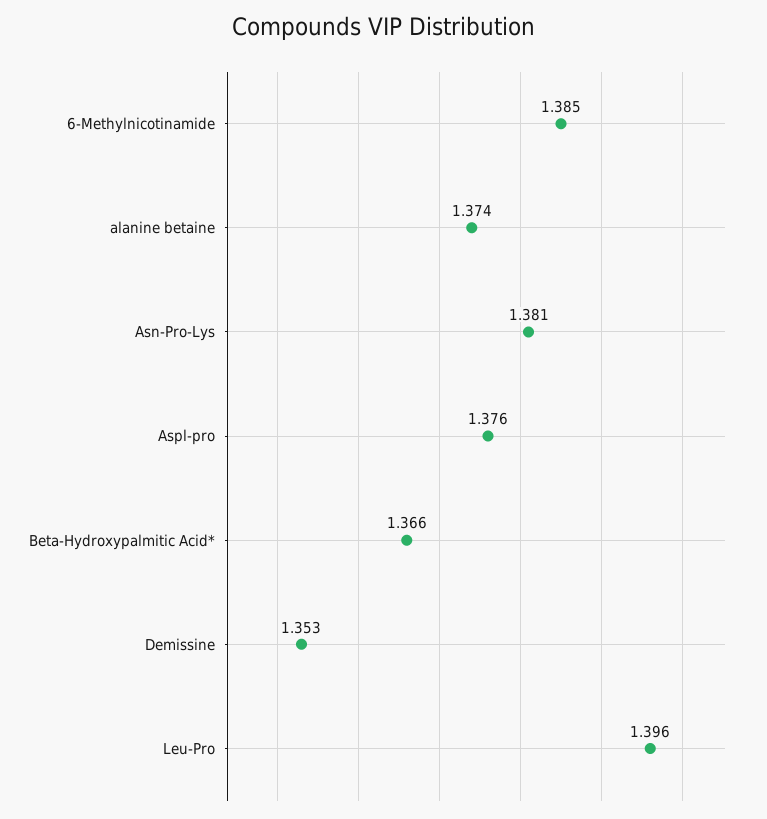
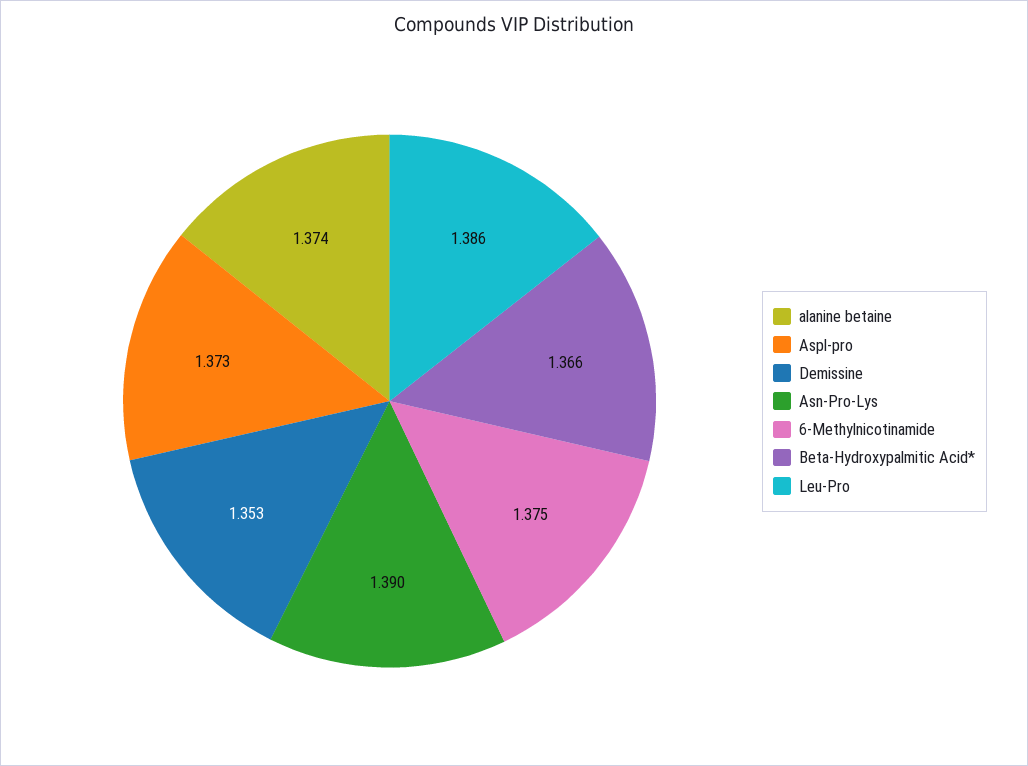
  {
-   "6-Methylnicotinamide": 1.385,
+   "6-Methylnicotinamide": 1.375,
    "alanine betaine": 1.374,
-   "Asn-Pro-Lys": 1.381,
+   "Asn-Pro-Lys": 1.39,
-   "Aspl-pro": 1.376,
+   "Aspl-pro": 1.373,
    "Beta-Hydroxypalmitic Acid*": 1.366,
    "Demissine": 1.353,
-   "Leu-Pro": 1.396
+   "Leu-Pro": 1.386
  }

